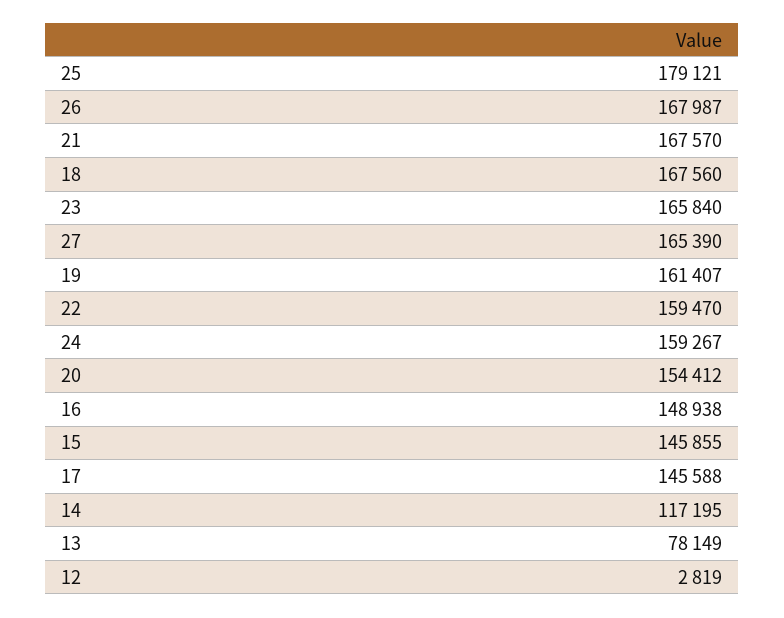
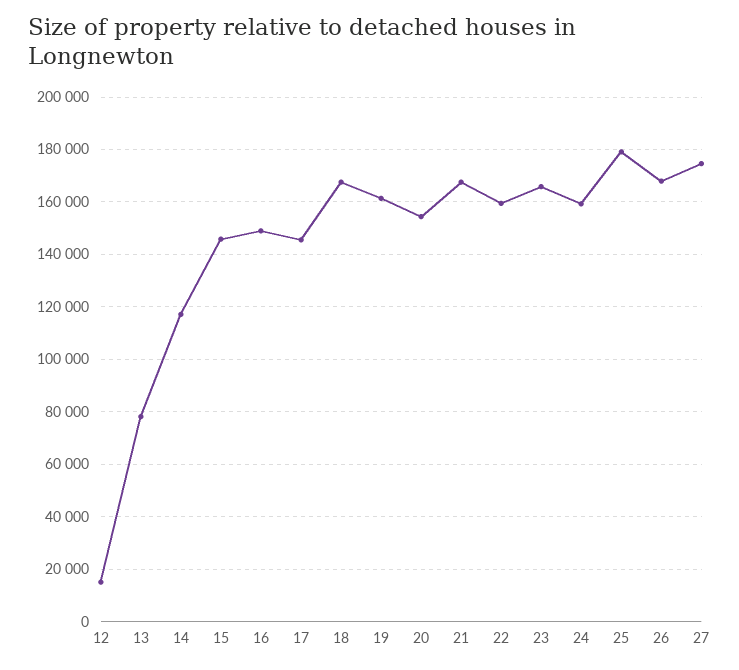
  {
    "25": 179121,
    "26": 167987,
    "21": 167570,
    "18": 167560,
    "23": 165840,
-   "27": 165390,
+   "27": 175000,
    "19": 161407,
    "22": 159470,
    "24": 159267,
    "20": 154412,
    "16": 148938,
    "15": 145855,
    "17": 145588,
    "14": 117195,
    "13": 78149,
-   "12": 2819
+   "12": 15000
  }

